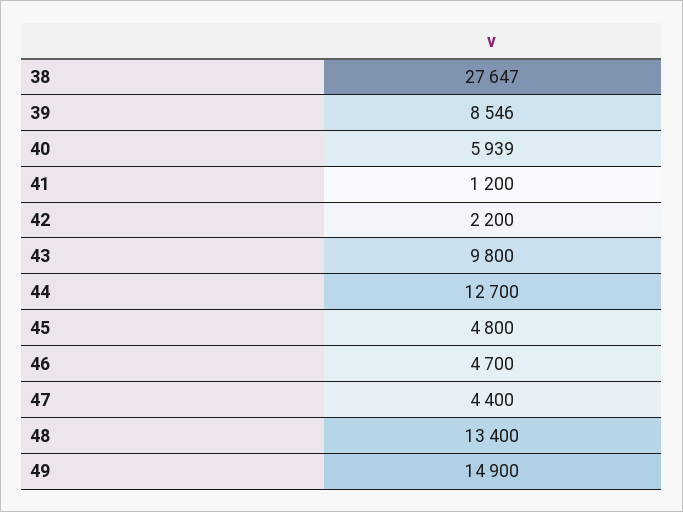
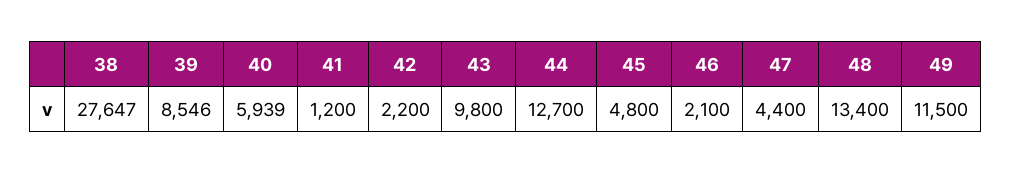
  {
    "38": 27647,
    "39": 8546,
    "40": 5939,
    "41": 1200,
    "42": 2200,
    "43": 9800,
    "44": 12700,
    "45": 4800,
-   "46": 4700,
+   "46": 2100,
    "47": 4400,
    "48": 13400,
-   "49": 14900
+   "49": 11500
  }

